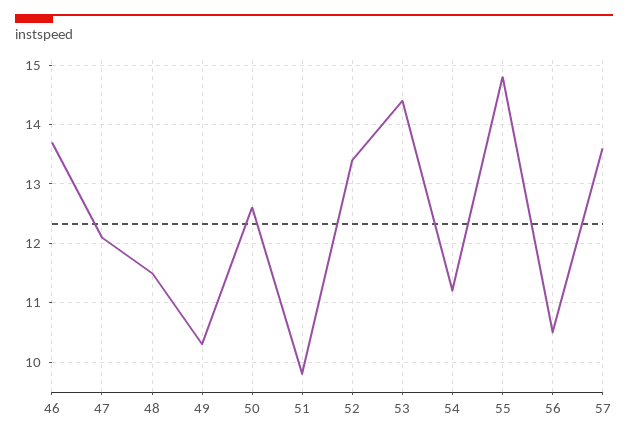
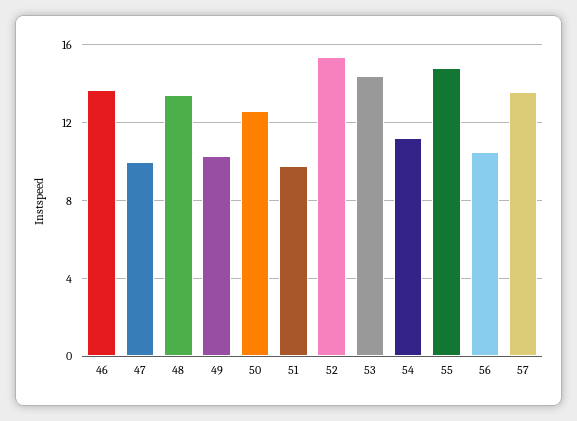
  {
    "46": 13.5,
-   "47": 12,
+   "47": 10,
-   "48": 11.5,
+   "48": 13.5,
    "49": 10.5,
    "50": 12.5,
    "51": 10,
-   "52": 13.5,
+   "52": 15.5,
    "53": 14.5,
    "54": 11,
    "55": 15,
    "56": 10.5,
    "57": 13.5
  }

